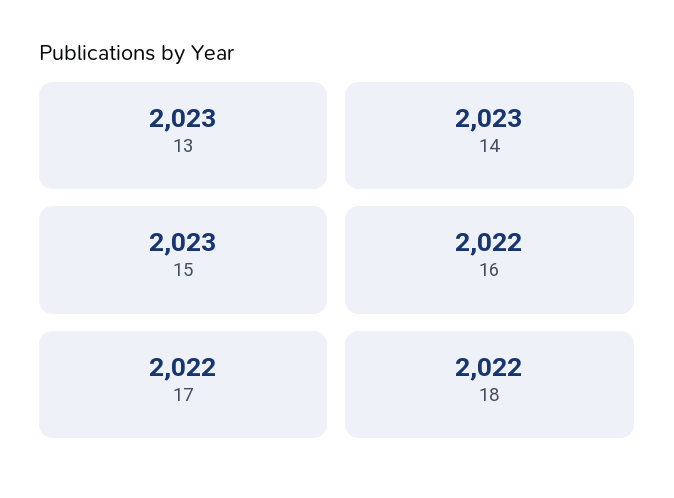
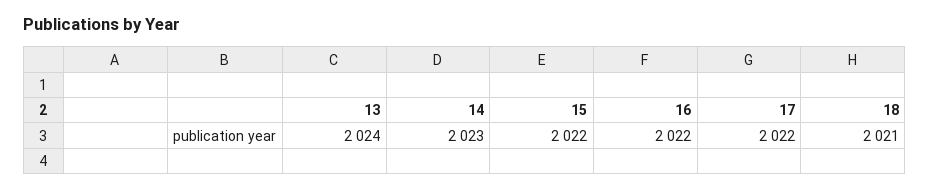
  {
-   "13": 2023,
+   "13": 2024,
    "14": 2023,
-   "15": 2023,
+   "15": 2022,
    "16": 2022,
    "17": 2022,
-   "18": 2022
+   "18": 2021
  }

